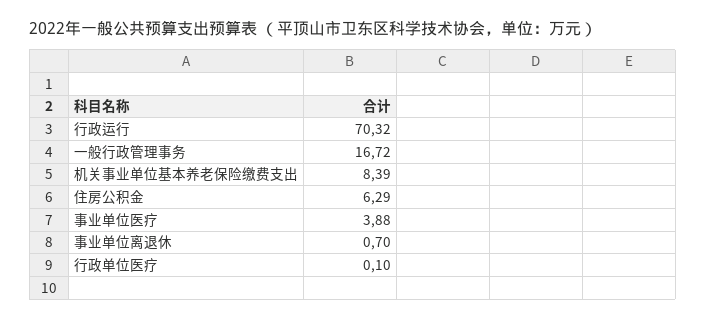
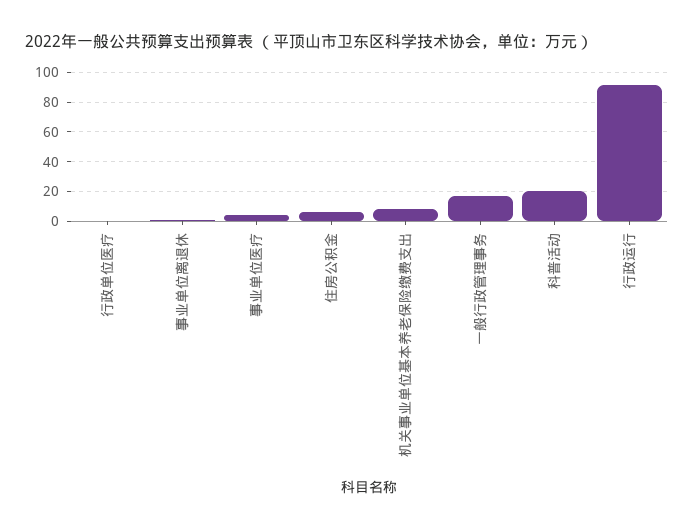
  {
-   "行政运行": 70.32,
+   "行政运行": 90,
    "一般行政管理事务": 16.72,
    "机关事业单位基本养老保险缴费支出": 8.39,
    "住房公积金": 6.29,
    "事业单位医疗": 3.88,
    "事业单位离退休": 0.7,
-   "行政单位医疗": 0.1
+   "行政单位医疗": 0.1,
+   "科普活动": 20
  }

